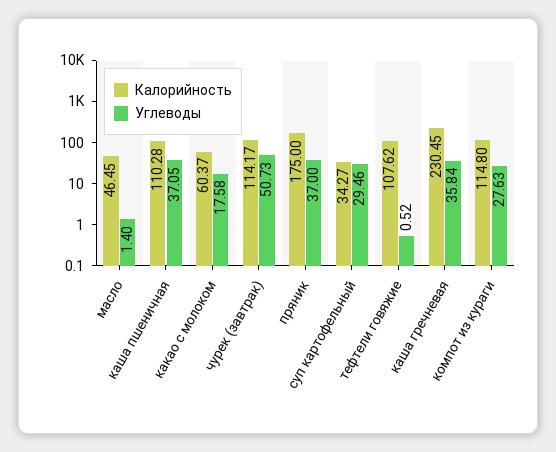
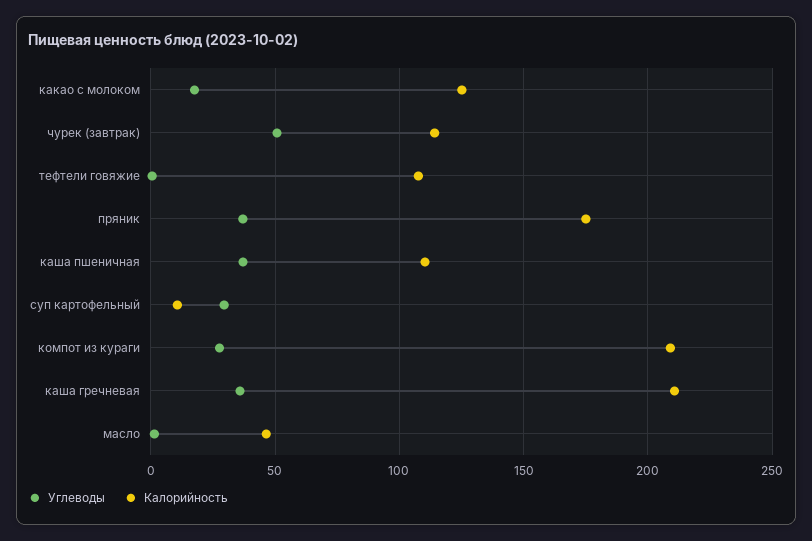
  {
    "Калорийность": {
      "масло": 46.45,
      "каша пшеничная": 110.28,
-     "какао с молоком": 60.37,
+     "какао с молоком": 125,
      "чурек (завтрак)": 114.17,
      "пряник": 175,
-     "суп картофельный": 34.27,
+     "суп картофельный": 10,
      "тефтели говяжие": 107.62,
-     "каша гречневая": 230.45,
+     "каша гречневая": 210,
-     "компот из кураги": 114.8
+     "компот из кураги": 210
    },
    "Углеводы": {
      "масло": 1.4,
      "каша пшеничная": 37.05,
      "какао с молоком": 17.58,
      "чурек (завтрак)": 50.73,
      "пряник": 37,
      "суп картофельный": 29.46,
      "тефтели говяжие": 0.52,
      "каша гречневая": 35.84,
      "компот из кураги": 27.63
    }
  }

